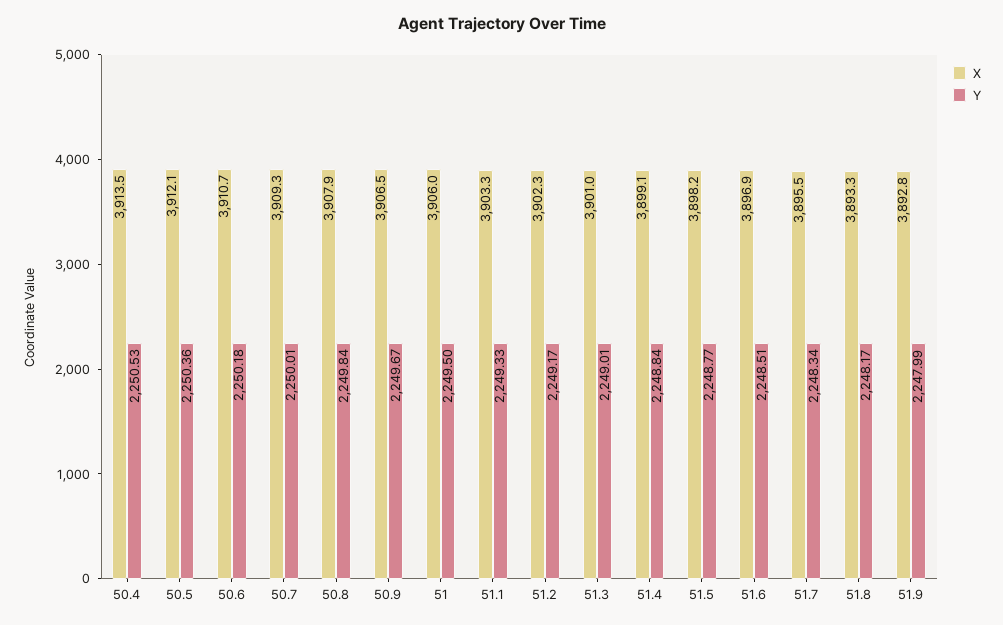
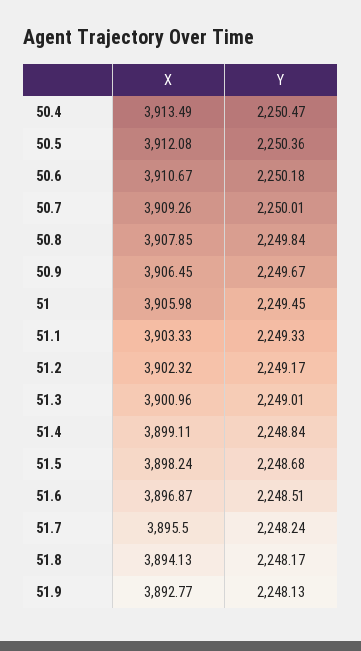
  {
    "X": {
      "50.4": 3913.49,
      "50.5": 3912.08,
      "50.6": 3910.67,
      "50.7": 3909.26,
      "50.8": 3907.85,
      "50.9": 3906.45,
      "51": 3905.98,
      "51.1": 3903.33,
      "51.2": 3902.32,
      "51.3": 3900.96,
      "51.4": 3899.11,
      "51.5": 3898.24,
      "51.6": 3896.87,
      "51.7": 3895.5,
-     "51.8": 3893.3,
+     "51.8": 3894.13,
      "51.9": 3892.77
    },
    "Y": {
-     "50.4": 2250.53,
+     "50.4": 2250.47,
      "50.5": 2250.36,
      "50.6": 2250.18,
      "50.7": 2250.01,
      "50.8": 2249.84,
      "50.9": 2249.67,
-     "51": 2249.5,
+     "51": 2249.45,
      "51.1": 2249.33,
      "51.2": 2249.17,
      "51.3": 2249.01,
      "51.4": 2248.84,
-     "51.5": 2248.77,
+     "51.5": 2248.68,
      "51.6": 2248.51,
-     "51.7": 2248.34,
+     "51.7": 2248.24,
      "51.8": 2248.17,
-     "51.9": 2247.99
+     "51.9": 2248.13
    }
  }

